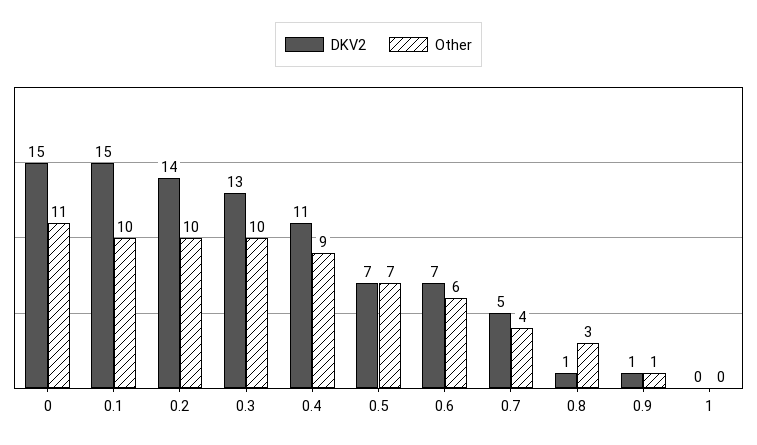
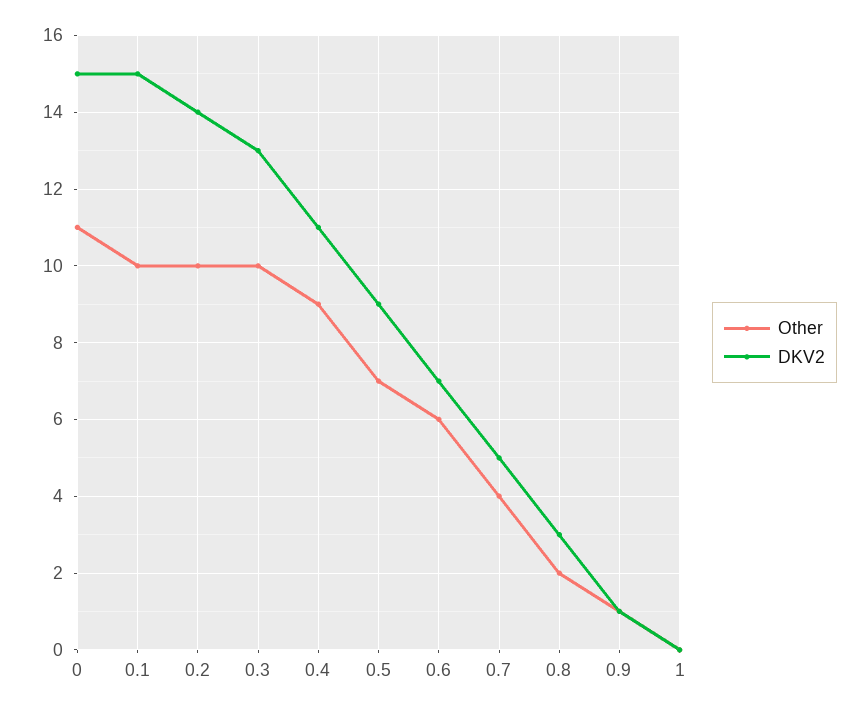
  {
    "DKV2": {
      "0": 15,
      "0.1": 15,
      "0.2": 14,
      "0.3": 13,
      "0.4": 11,
-     "0.5": 7,
+     "0.5": 9,
      "0.6": 7,
      "0.7": 5,
-     "0.8": 1,
+     "0.8": 3,
      "0.9": 1,
      "1": 0
    },
    "Other": {
      "0": 11,
      "0.1": 10,
      "0.2": 10,
      "0.3": 10,
      "0.4": 9,
      "0.5": 7,
      "0.6": 6,
      "0.7": 4,
-     "0.8": 3,
+     "0.8": 2,
      "0.9": 1,
      "1": 0
    }
  }

